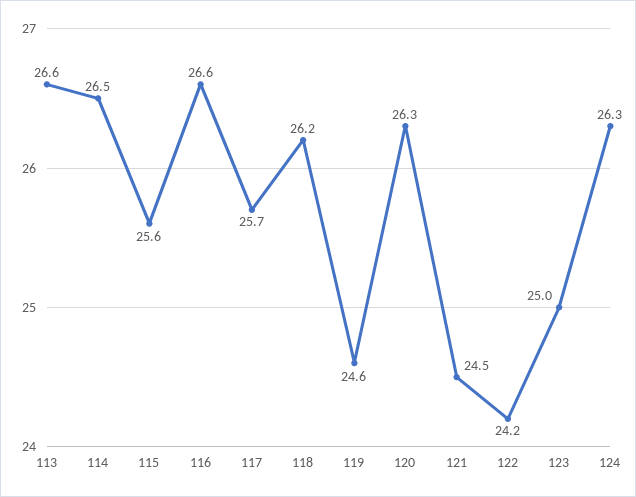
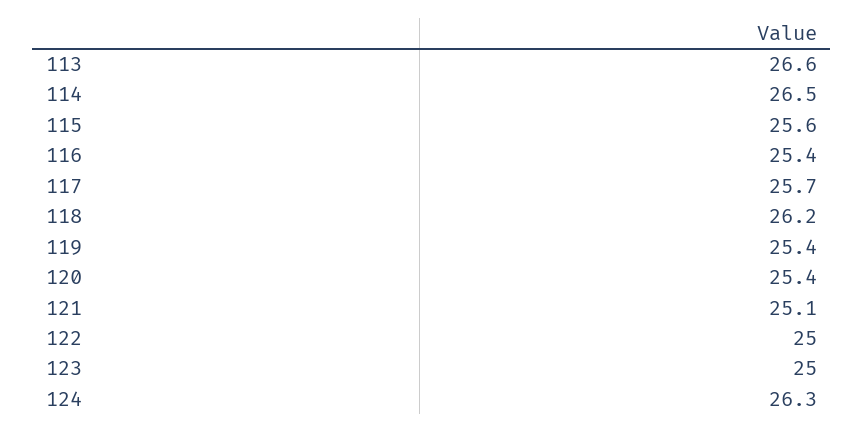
  {
    "113": 26.6,
    "114": 26.5,
    "115": 25.6,
-   "116": 26.6,
+   "116": 25.4,
    "117": 25.7,
    "118": 26.2,
-   "119": 24.6,
+   "119": 25.4,
-   "120": 26.3,
+   "120": 25.4,
-   "121": 24.5,
+   "121": 25.1,
-   "122": 24.2,
+   "122": 25,
    "123": 25,
    "124": 26.3
  }

